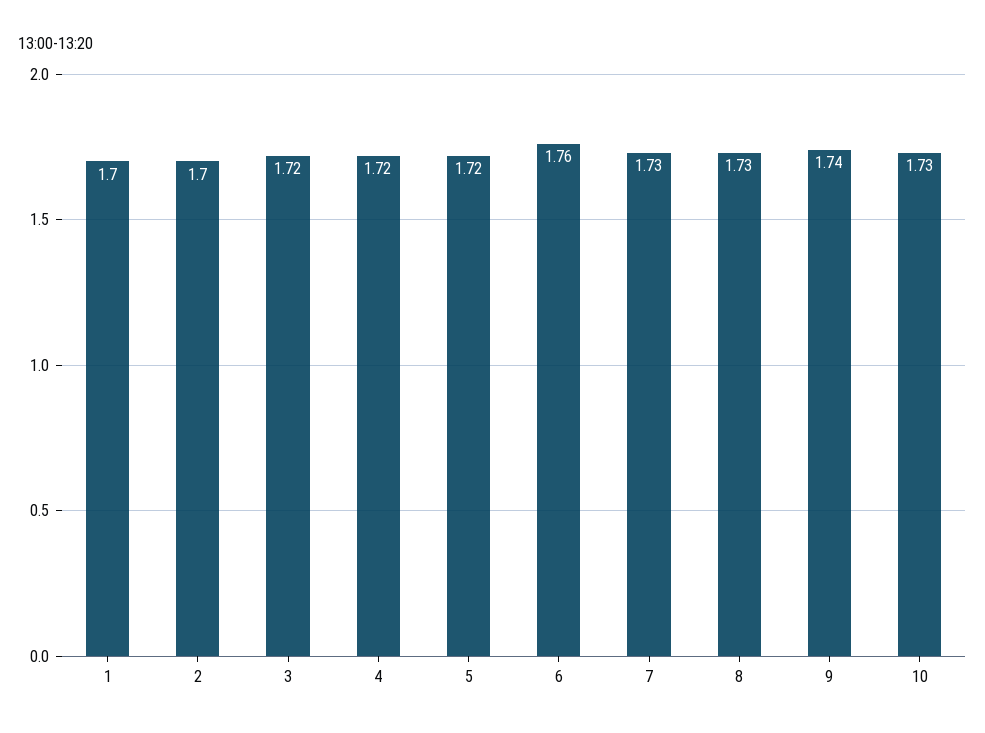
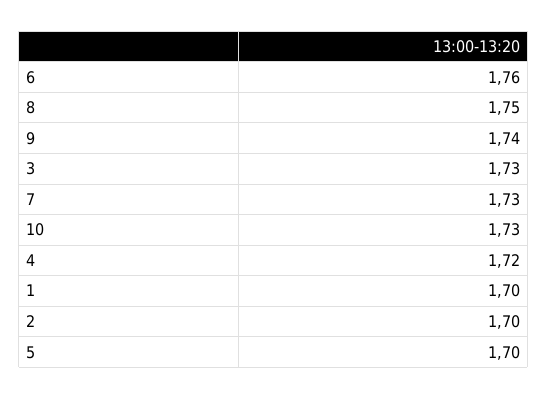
  {
    "1": 1.7,
    "2": 1.7,
-   "3": 1.72,
+   "3": 1.73,
    "4": 1.72,
-   "5": 1.72,
+   "5": 1.7,
    "6": 1.76,
    "7": 1.73,
-   "8": 1.73,
+   "8": 1.75,
    "9": 1.74,
    "10": 1.73
  }

